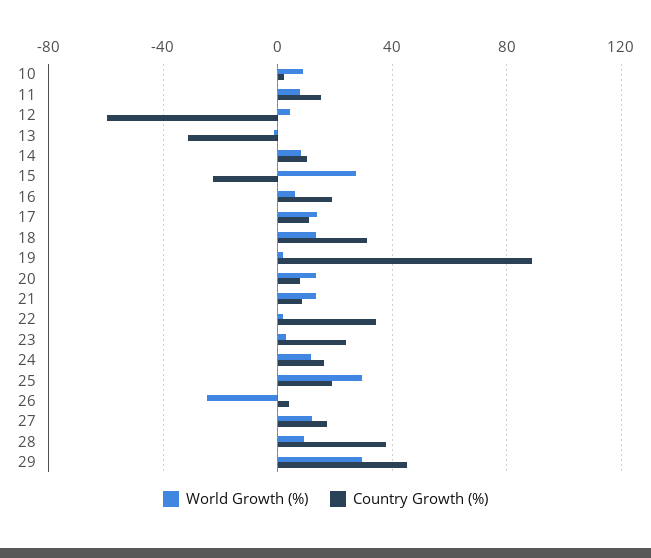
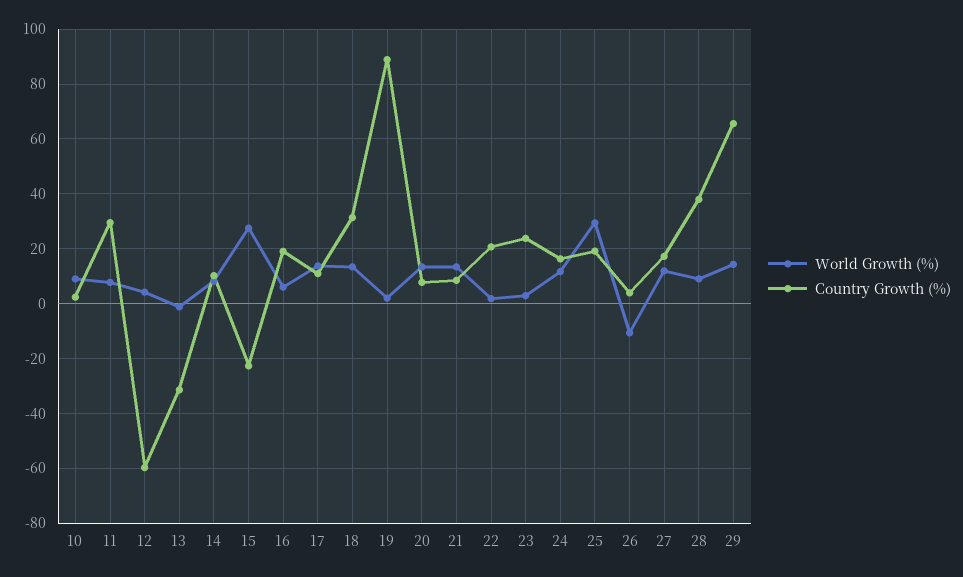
  {
    "World Growth (%)": {
      "10": 10,
      "11": 7.5,
      "12": 5,
      "13": 0,
      "14": 7.5,
      "15": 27.5,
      "16": 5,
      "17": 12.5,
      "18": 12.5,
      "19": 2.5,
      "20": 12.5,
      "21": 12.5,
      "22": 2.5,
      "23": 2.5,
      "24": 12.5,
      "25": 30,
-     "26": -25,
+     "26": -10,
      "27": 12.5,
      "28": 10,
-     "29": 30
+     "29": 15
    },
    "Country Growth (%)": {
      "10": 2.5,
-     "11": 15,
+     "11": 30,
      "12": -60,
      "13": -32.5,
      "14": 10,
      "15": -22.5,
      "16": 20,
      "17": 10,
      "18": 32.5,
      "19": 90,
      "20": 7.5,
      "21": 7.5,
-     "22": 35,
+     "22": 20,
      "23": 25,
      "24": 17.5,
      "25": 20,
      "26": 5,
      "27": 17.5,
      "28": 37.5,
-     "29": 45
+     "29": 65
    }
  }

